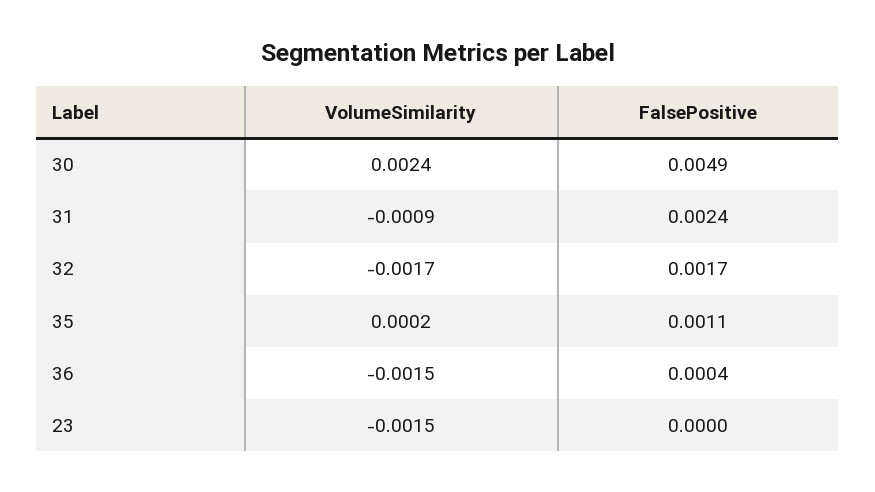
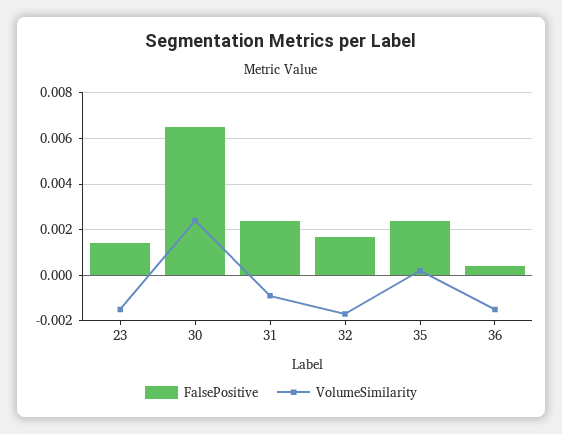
  {
    "VolumeSimilarity": {
      "30": 0.0024,
      "31": -0.0009,
      "32": -0.0017,
      "35": 0.0002,
      "36": -0.0015,
      "23": -0.0015
    },
    "FalsePositive": {
-     "30": 0.0049,
+     "30": 0.0065,
      "31": 0.0024,
      "32": 0.0017,
-     "35": 0.0011,
+     "35": 0.0025,
      "36": 0.0004,
-     "23": 0
+     "23": 0.0015
    }
  }

